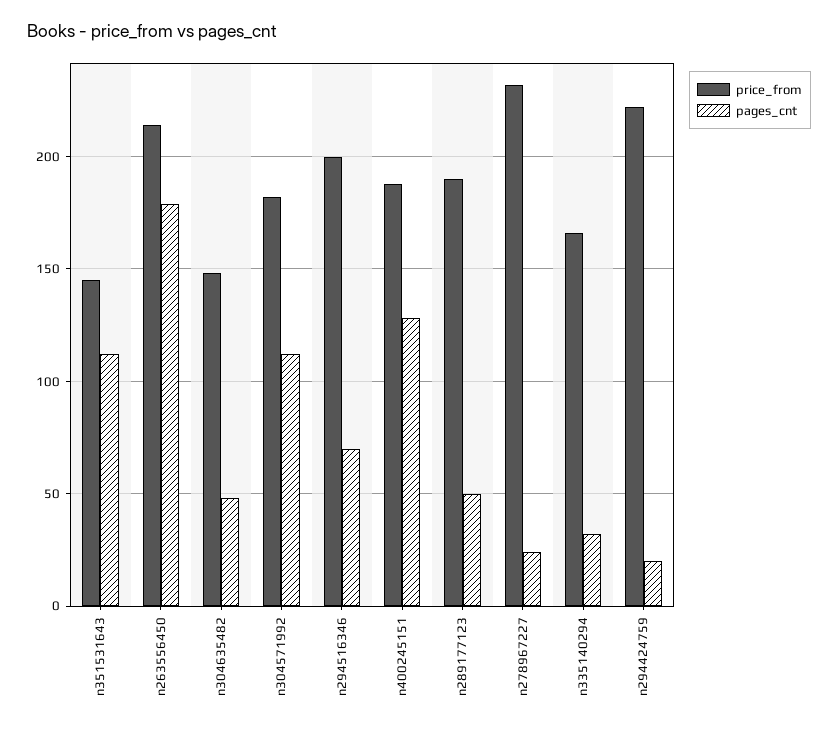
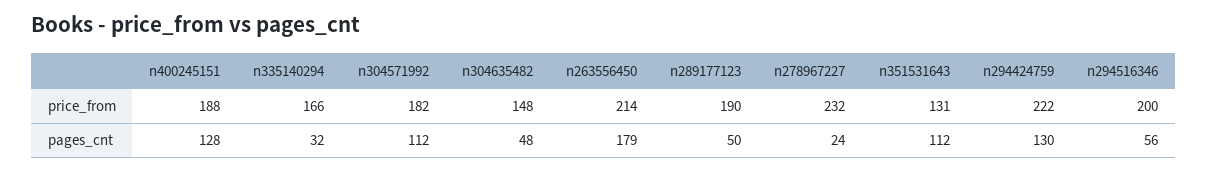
  {
    "price_from": {
-     "n351531643": 145,
+     "n351531643": 131,
      "n263556450": 214,
      "n304635482": 148,
      "n304571992": 182,
      "n294516346": 200,
      "n400245151": 188,
      "n289177123": 190,
      "n278967227": 232,
      "n335140294": 166,
      "n294424759": 222
    },
    "pages_cnt": {
      "n351531643": 112,
      "n263556450": 179,
      "n304635482": 48,
      "n304571992": 112,
-     "n294516346": 70,
+     "n294516346": 56,
      "n400245151": 128,
      "n289177123": 50,
      "n278967227": 24,
      "n335140294": 32,
-     "n294424759": 20
+     "n294424759": 130
    }
  }

